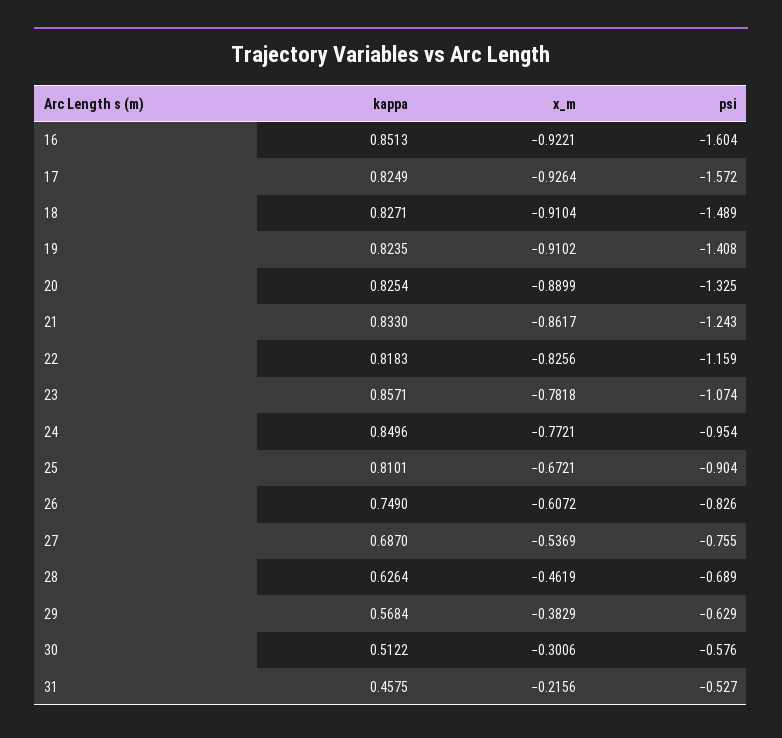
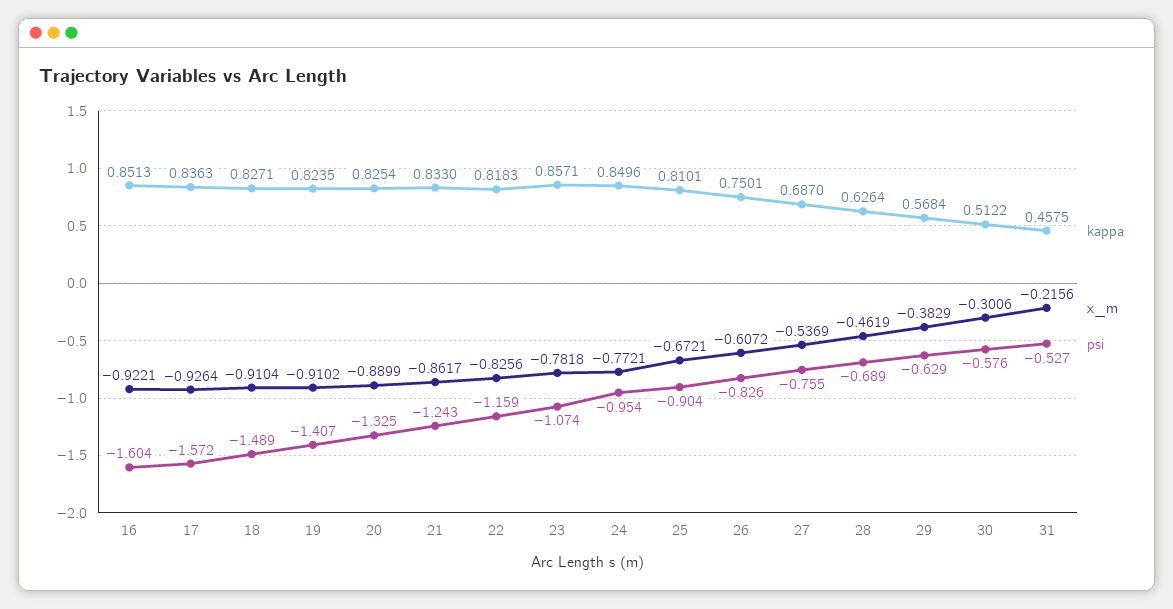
  {
    "kappa": {
      "16": 0.8513,
-     "17": 0.8249,
+     "17": 0.8363,
      "18": 0.8271,
      "19": 0.8235,
      "20": 0.8254,
      "21": 0.833,
      "22": 0.8183,
      "23": 0.8571,
      "24": 0.8496,
      "25": 0.8101,
-     "26": 0.749,
+     "26": 0.7501,
      "27": 0.687,
      "28": 0.6264,
      "29": 0.5684,
      "30": 0.5122,
      "31": 0.4575
    },
    "x_m": {
      "16": -0.9221,
      "17": -0.9264,
      "18": -0.9104,
      "19": -0.9102,
      "20": -0.8899,
      "21": -0.8617,
      "22": -0.8256,
      "23": -0.7818,
      "24": -0.7721,
      "25": -0.6721,
      "26": -0.6072,
      "27": -0.5369,
      "28": -0.4619,
      "29": -0.3829,
      "30": -0.3006,
      "31": -0.2156
    },
    "psi": {
      "16": -1.604,
      "17": -1.572,
      "18": -1.489,
-     "19": -1.408,
+     "19": -1.407,
      "20": -1.325,
      "21": -1.243,
      "22": -1.159,
      "23": -1.074,
      "24": -0.954,
      "25": -0.904,
      "26": -0.826,
      "27": -0.755,
      "28": -0.689,
      "29": -0.629,
      "30": -0.576,
      "31": -0.527
    }
  }

